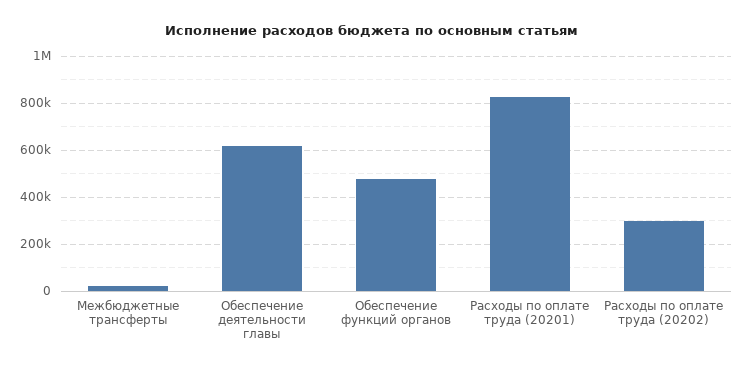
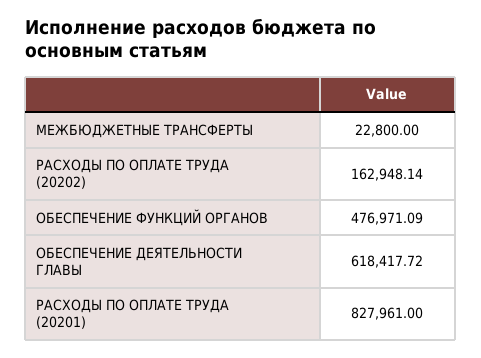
  {
    "Межбюджетные трансферты": 22800,
    "Обеспечение деятельности главы": 618417.72,
    "Обеспечение функций органов": 476971.09,
    "Расходы по оплате труда (20201)": 827961,
-   "Расходы по оплате труда (20202)": 300000
+   "Расходы по оплате труда (20202)": 162948.14
  }

